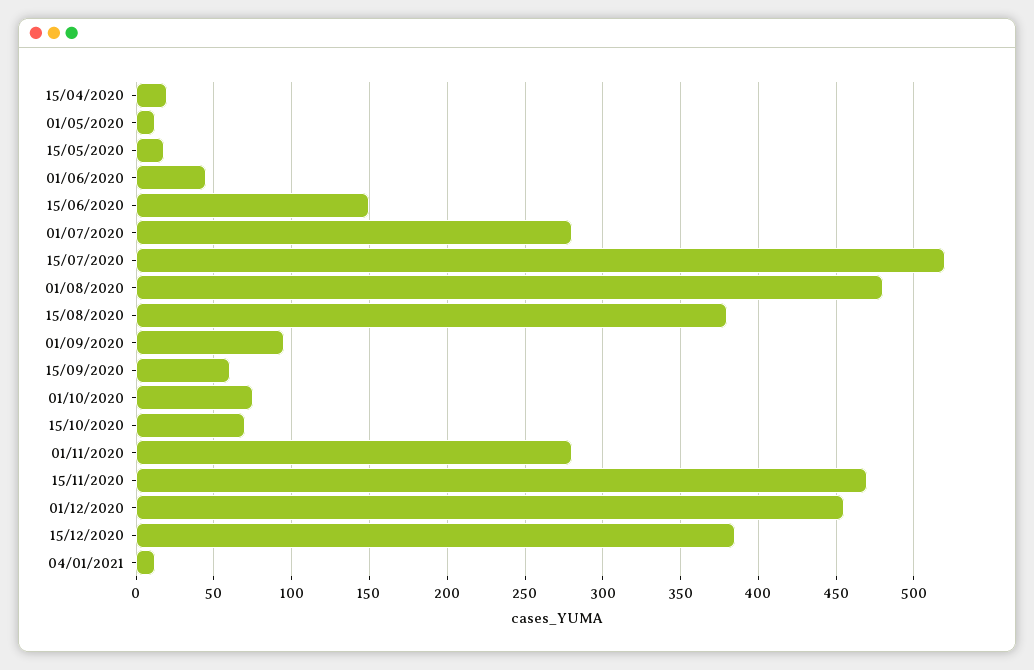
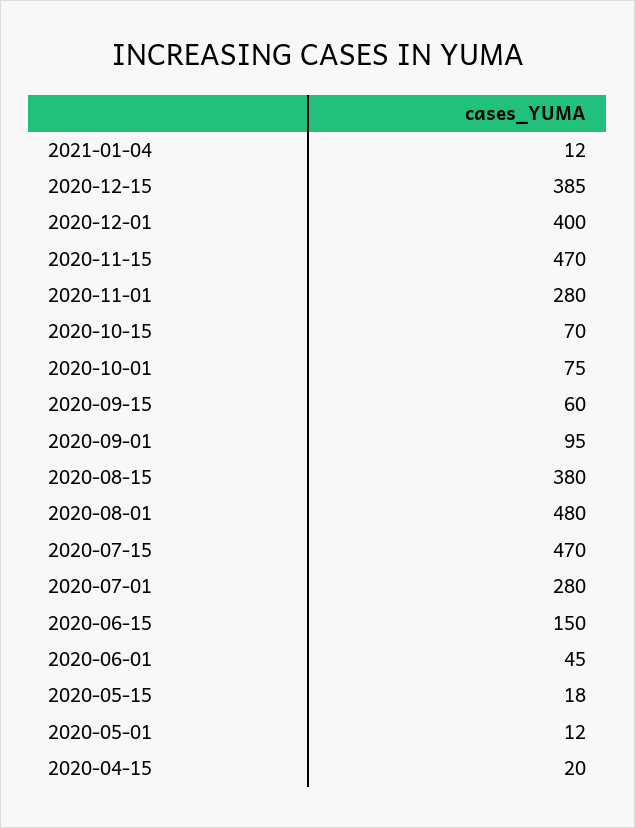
  {
    "15/04/2020": 20,
    "01/05/2020": 12,
    "15/05/2020": 18,
    "01/06/2020": 45,
    "15/06/2020": 150,
    "01/07/2020": 280,
-   "15/07/2020": 520,
+   "15/07/2020": 470,
    "01/08/2020": 480,
    "15/08/2020": 380,
    "01/09/2020": 95,
    "15/09/2020": 60,
    "01/10/2020": 75,
    "15/10/2020": 70,
    "01/11/2020": 280,
    "15/11/2020": 470,
-   "01/12/2020": 455,
+   "01/12/2020": 400,
    "15/12/2020": 385,
    "04/01/2021": 12
  }

